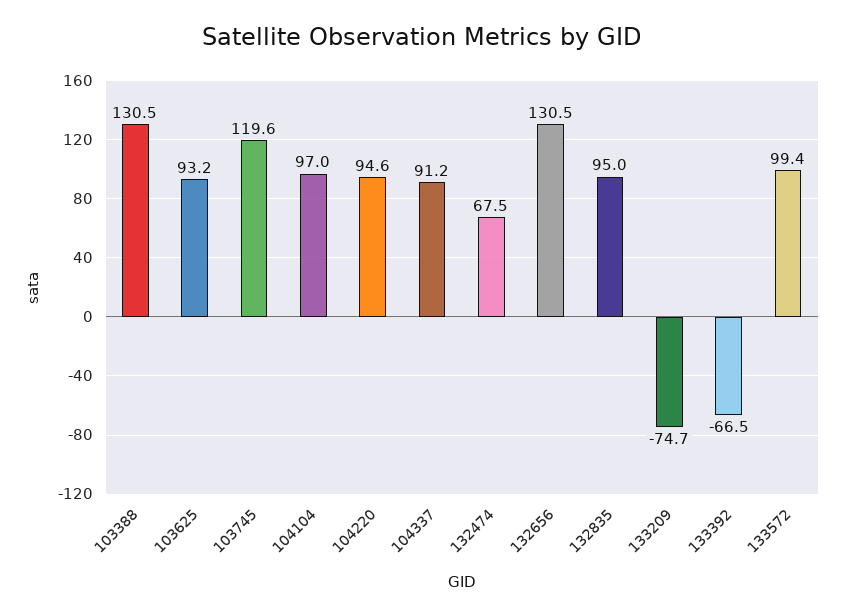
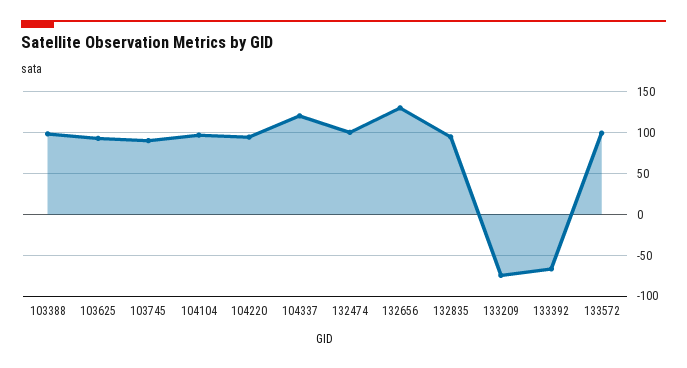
  {
-   "103388": 130.5,
+   "103388": 100,
    "103625": 93.2,
-   "103745": 119.6,
+   "103745": 90,
    "104104": 97,
    "104220": 94.6,
-   "104337": 91.2,
+   "104337": 120,
-   "132474": 67.5,
+   "132474": 100,
    "132656": 130.5,
    "132835": 95,
    "133209": -74.7,
    "133392": -66.5,
    "133572": 99.4
  }

